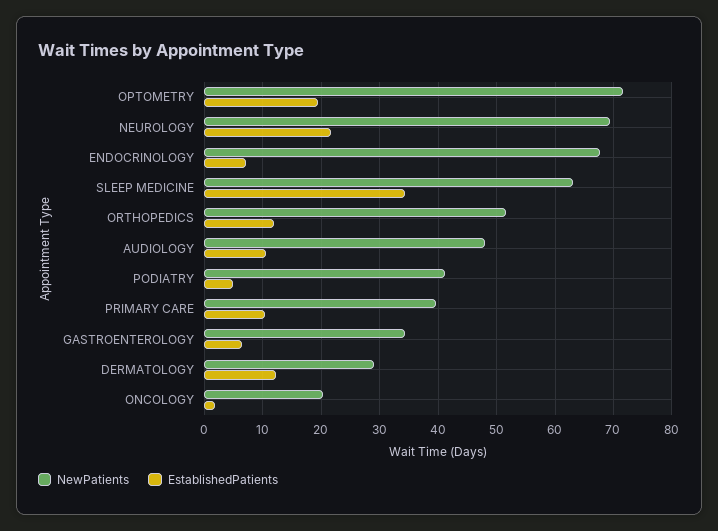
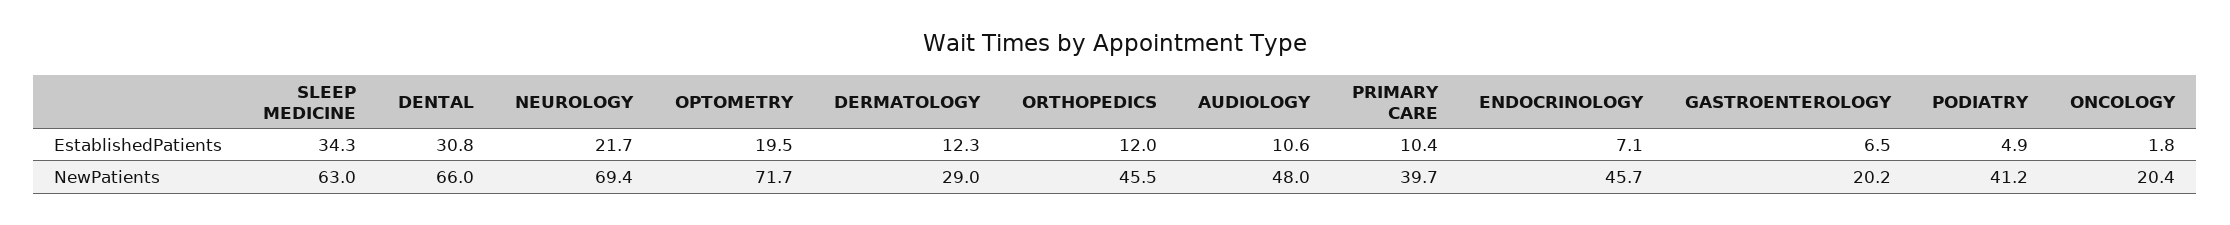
  {
    "NewPatients": {
      "OPTOMETRY": 71.7,
      "NEUROLOGY": 69.4,
-     "ENDOCRINOLOGY": 68,
+     "ENDOCRINOLOGY": 45.7,
      "SLEEP MEDICINE": 63,
-     "ORTHOPEDICS": 52,
+     "ORTHOPEDICS": 45.5,
      "AUDIOLOGY": 48,
      "PODIATRY": 41.2,
      "PRIMARY CARE": 39.7,
-     "GASTROENTEROLOGY": 34,
+     "GASTROENTEROLOGY": 20.2,
      "DERMATOLOGY": 29,
-     "ONCOLOGY": 20.4
+     "ONCOLOGY": 20.4,
+     "DENTAL": 66
    },
    "EstablishedPatients": {
      "OPTOMETRY": 19.5,
      "NEUROLOGY": 21.7,
      "ENDOCRINOLOGY": 7.1,
      "SLEEP MEDICINE": 34.3,
      "ORTHOPEDICS": 12,
      "AUDIOLOGY": 10.6,
      "PODIATRY": 4.9,
      "PRIMARY CARE": 10.4,
      "GASTROENTEROLOGY": 6.5,
      "DERMATOLOGY": 12.3,
-     "ONCOLOGY": 1.8
+     "ONCOLOGY": 1.8,
+     "DENTAL": 30.8
    }
  }

